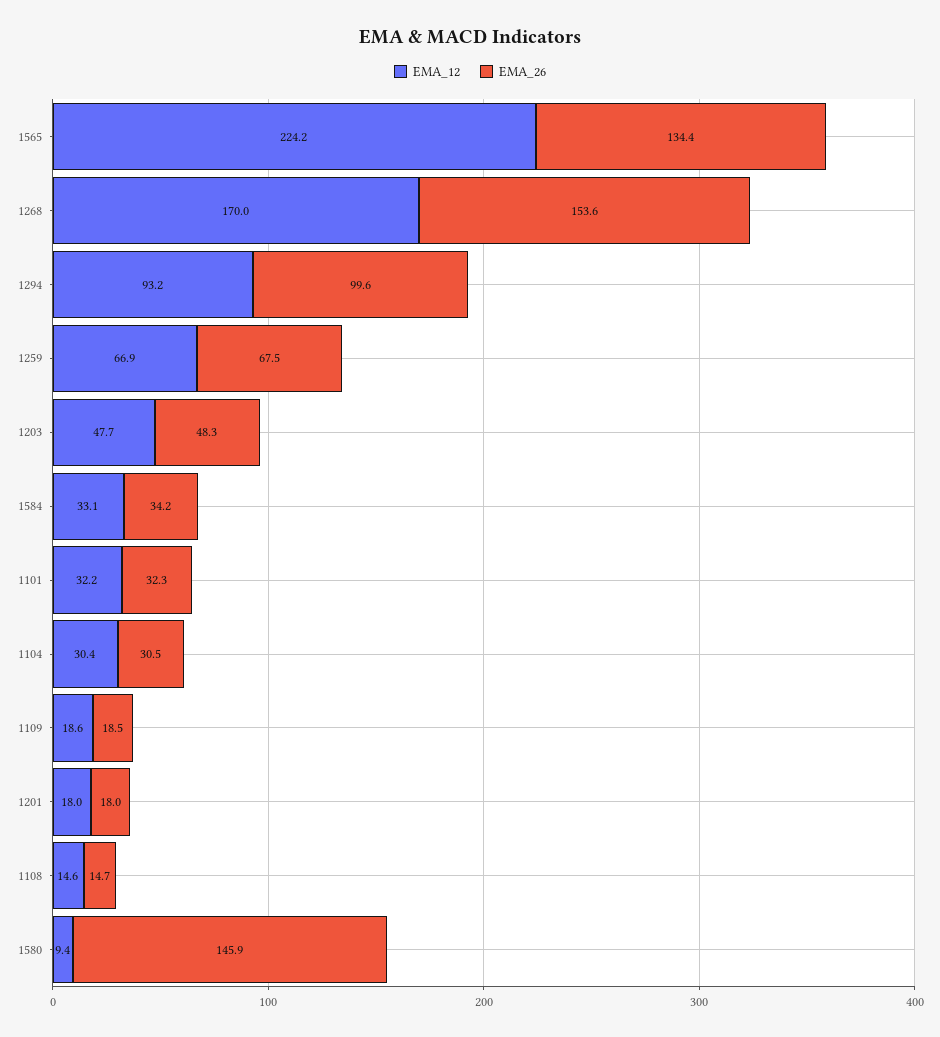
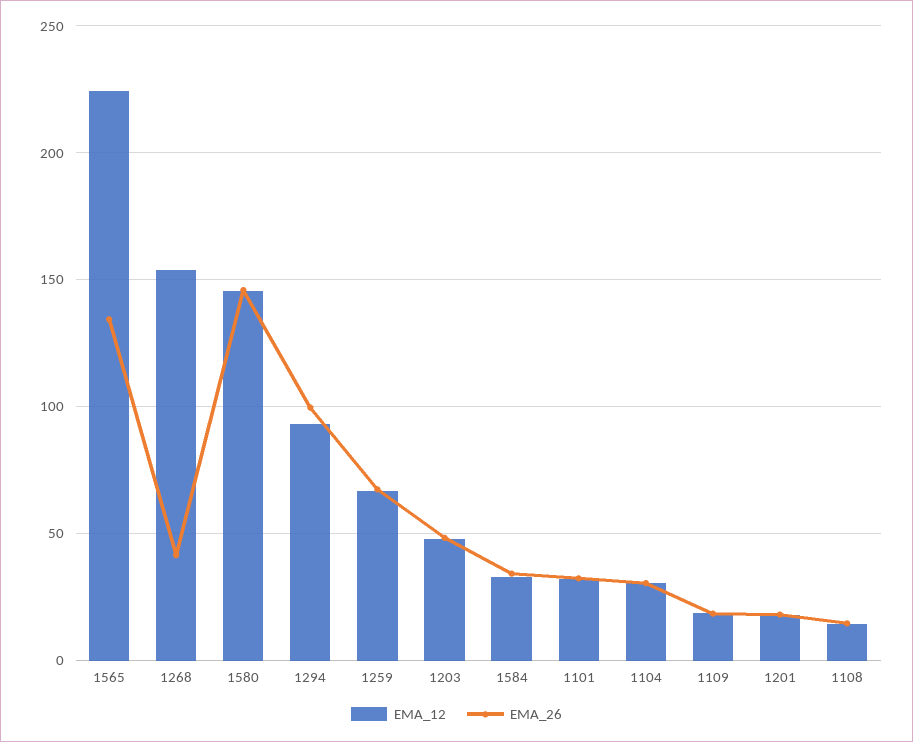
  {
    "EMA_12": {
      "1565": 224.2,
-     "1268": 170,
+     "1268": 155,
      "1294": 93.2,
      "1259": 66.9,
      "1203": 47.7,
      "1584": 33.1,
      "1101": 32.2,
      "1104": 30.4,
      "1109": 18.6,
      "1201": 18,
      "1108": 14.6,
-     "1580": 9.4
+     "1580": 145
    },
    "EMA_26": {
      "1565": 134.4,
-     "1268": 153.6,
+     "1268": 40,
      "1294": 99.6,
      "1259": 67.5,
      "1203": 48.3,
      "1584": 34.2,
      "1101": 32.3,
      "1104": 30.5,
      "1109": 18.5,
      "1201": 18,
      "1108": 14.7,
      "1580": 145.9
    }
  }

